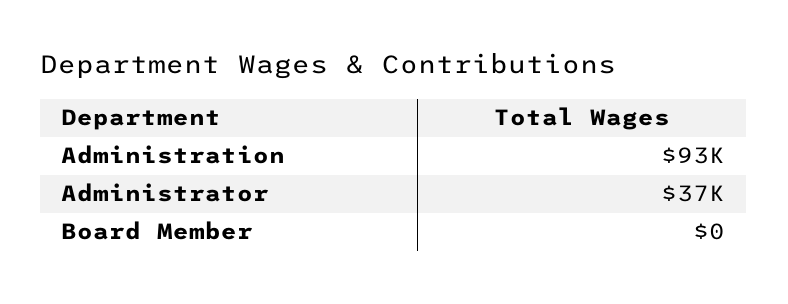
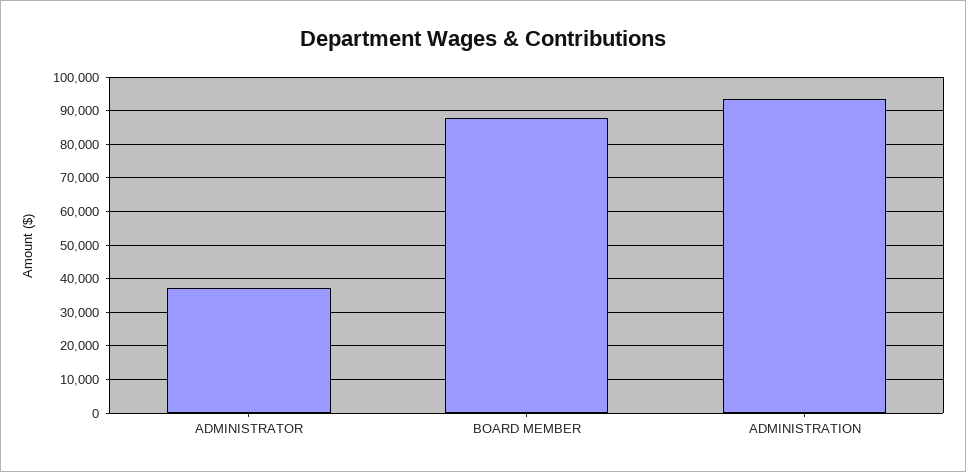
  {
    "Administration": 93000,
    "Administrator": 37000,
-   "Board Member": 0
+   "Board Member": 88000
  }

